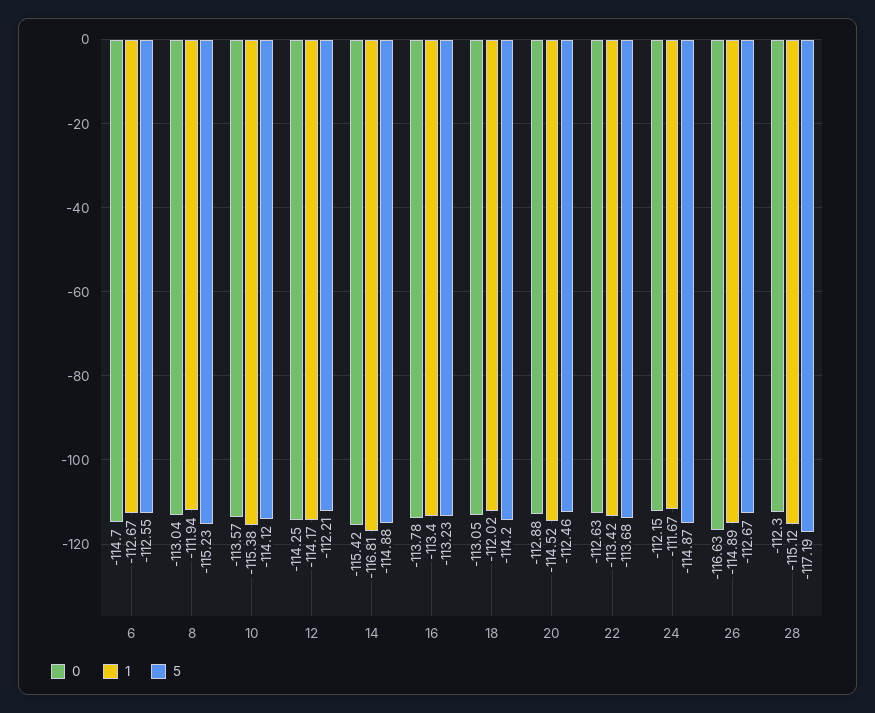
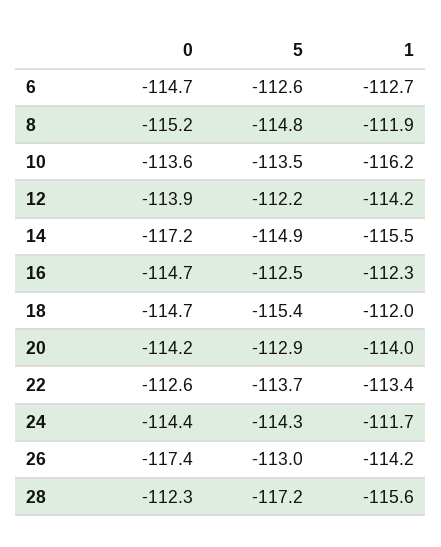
  {
    "0": {
      "6": -114.7,
-     "8": -113.04,
+     "8": -115.2,
      "10": -113.57,
-     "12": -114.25,
+     "12": -113.9,
-     "14": -115.42,
+     "14": -117.2,
-     "16": -113.78,
+     "16": -114.7,
-     "18": -113.05,
+     "18": -114.7,
-     "20": -112.88,
+     "20": -114.2,
      "22": -112.63,
-     "24": -112.15,
+     "24": -114.4,
-     "26": -116.63,
+     "26": -117.4,
      "28": -112.3
    },
    "1": {
      "6": -112.67,
      "8": -111.94,
-     "10": -115.38,
+     "10": -116.2,
      "12": -114.17,
-     "14": -116.81,
+     "14": -115.5,
-     "16": -113.4,
+     "16": -112.3,
      "18": -112.02,
-     "20": -114.52,
+     "20": -114,
      "22": -113.42,
      "24": -111.67,
-     "26": -114.89,
+     "26": -114.2,
-     "28": -115.12
+     "28": -115.6
    },
    "5": {
      "6": -112.55,
-     "8": -115.23,
+     "8": -114.8,
-     "10": -114.12,
+     "10": -113.5,
      "12": -112.21,
      "14": -114.88,
-     "16": -113.23,
+     "16": -112.5,
-     "18": -114.2,
+     "18": -115.4,
-     "20": -112.46,
+     "20": -112.9,
      "22": -113.68,
-     "24": -114.87,
+     "24": -114.3,
-     "26": -112.67,
+     "26": -113,
      "28": -117.19
    }
  }

